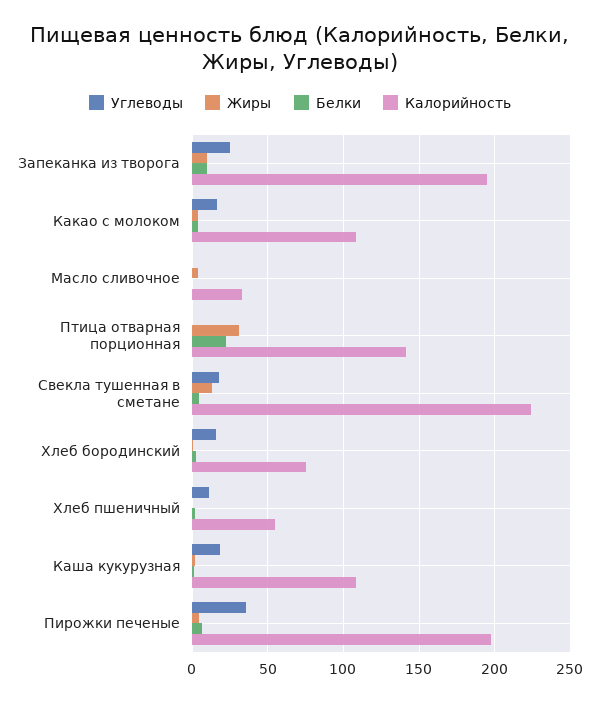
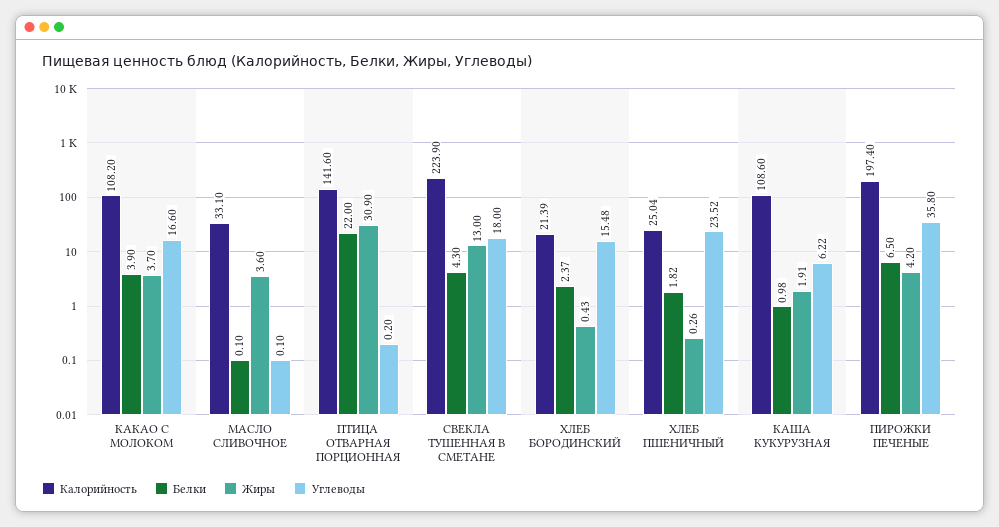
  {
    "Углеводы": {
-     "Запеканка из творога": 25,
      "Какао с молоком": 16.6,
      "Масло сливочное": 0.1,
      "Птица отварная порционная": 0.2,
      "Свекла тушенная в сметане": 18,
      "Хлеб бородинский": 15.48,
-     "Хлеб пшеничный": 10,
+     "Хлеб пшеничный": 23.52,
-     "Каша кукурузная": 20,
+     "Каша кукурузная": 6.22,
      "Пирожки печеные": 35.8
    },
    "Жиры": {
-     "Запеканка из творога": 10,
      "Какао с молоком": 3.7,
      "Масло сливочное": 3.6,
      "Птица отварная порционная": 30.9,
      "Свекла тушенная в сметане": 13,
      "Хлеб бородинский": 0.43,
      "Хлеб пшеничный": 0.26,
      "Каша кукурузная": 1.91,
      "Пирожки печеные": 4.2
    },
    "Белки": {
-     "Запеканка из творога": 10,
      "Какао с молоком": 3.9,
      "Масло сливочное": 0.1,
      "Птица отварная порционная": 22,
      "Свекла тушенная в сметане": 4.3,
      "Хлеб бородинский": 2.37,
      "Хлеб пшеничный": 1.82,
      "Каша кукурузная": 0.98,
      "Пирожки печеные": 6.5
    },
    "Калорийность": {
-     "Запеканка из творога": 195,
      "Какао с молоком": 108.2,
      "Масло сливочное": 33.1,
      "Птица отварная порционная": 141.6,
      "Свекла тушенная в сметане": 223.9,
-     "Хлеб бородинский": 75,
+     "Хлеб бородинский": 21.39,
-     "Хлеб пшеничный": 55,
+     "Хлеб пшеничный": 25.04,
      "Каша кукурузная": 108.6,
      "Пирожки печеные": 197.4
    }
  }

